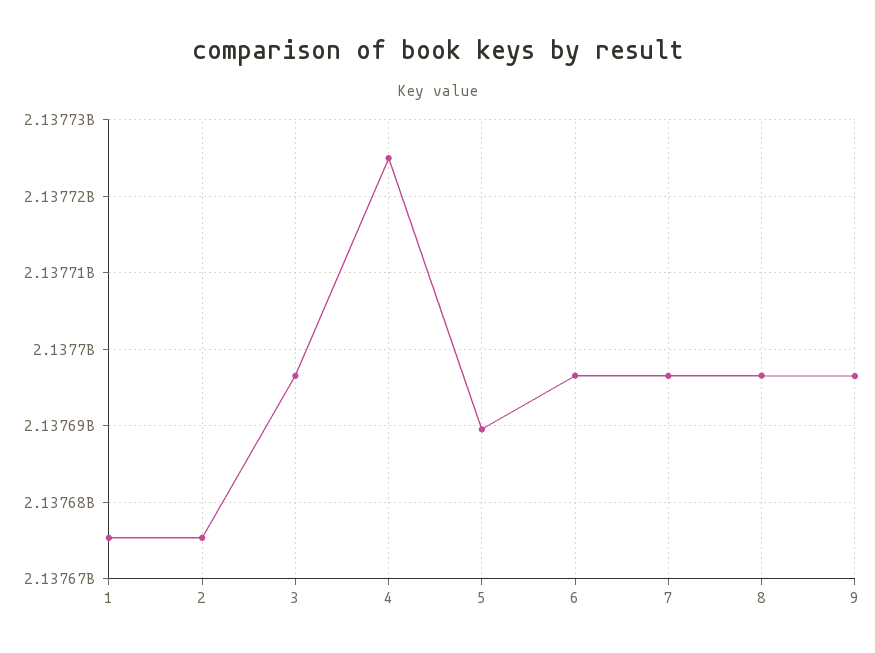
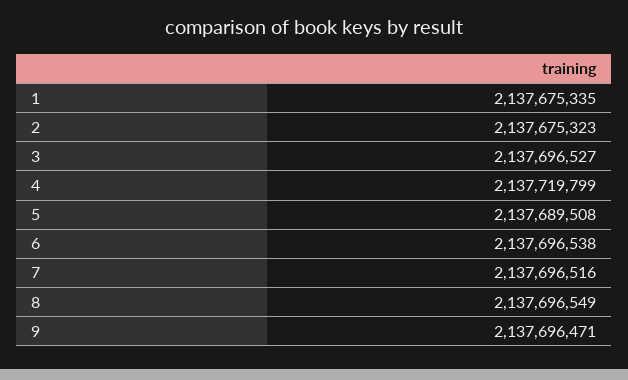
  {
    "1": 2137675335,
    "2": 2137675323,
    "3": 2137696527,
-   "4": 2137725000,
+   "4": 2137719799,
    "5": 2137689508,
    "6": 2137696538,
    "7": 2137696516,
    "8": 2137696549,
    "9": 2137696471
  }

